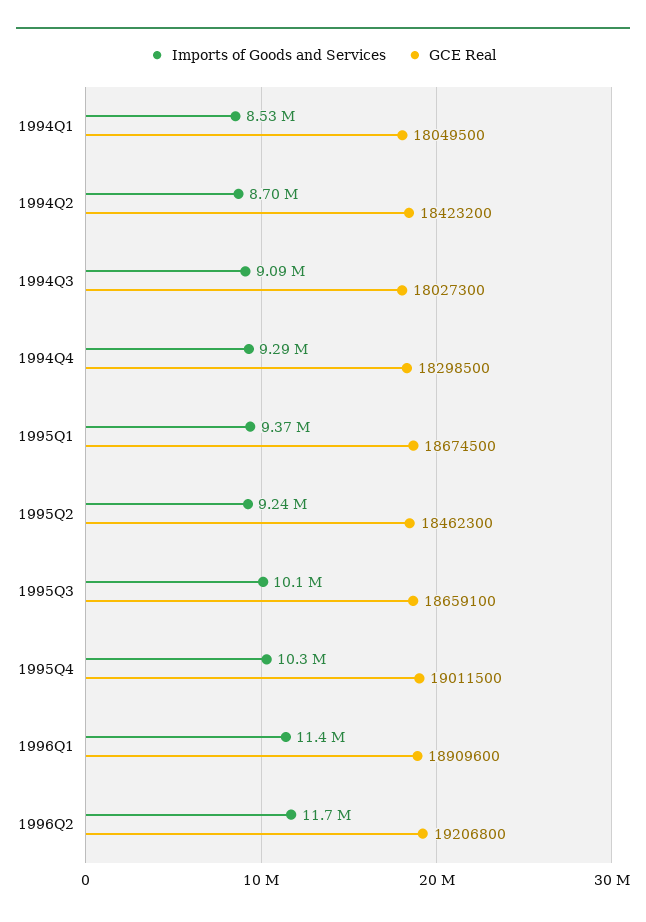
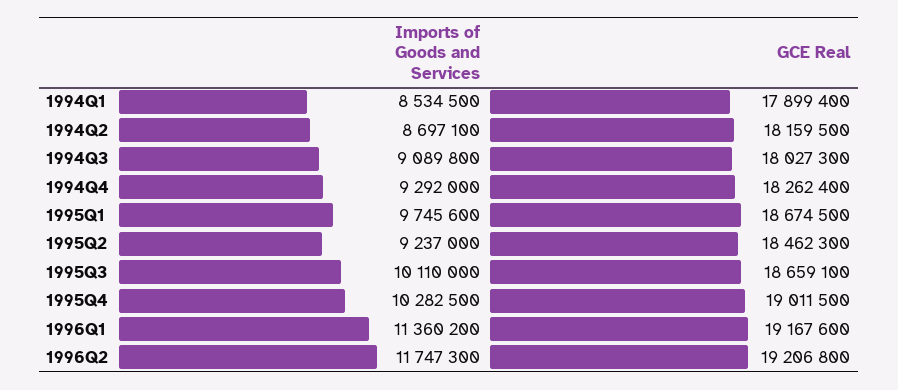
  {
    "Imports of Goods and Services": {
      "1994Q1": 8534500,
      "1994Q2": 8697100,
      "1994Q3": 9089800,
      "1994Q4": 9292000,
-     "1995Q1": 9370000,
+     "1995Q1": 9745600,
      "1995Q2": 9237000,
      "1995Q3": 10110000,
      "1995Q4": 10282500,
      "1996Q1": 11360200,
      "1996Q2": 11747300
    },
    "GCE Real": {
-     "1994Q1": 18049500,
+     "1994Q1": 17899400,
-     "1994Q2": 18423200,
+     "1994Q2": 18159500,
      "1994Q3": 18027300,
-     "1994Q4": 18298500,
+     "1994Q4": 18262400,
      "1995Q1": 18674500,
      "1995Q2": 18462300,
      "1995Q3": 18659100,
      "1995Q4": 19011500,
-     "1996Q1": 18909600,
+     "1996Q1": 19167600,
      "1996Q2": 19206800
    }
  }

